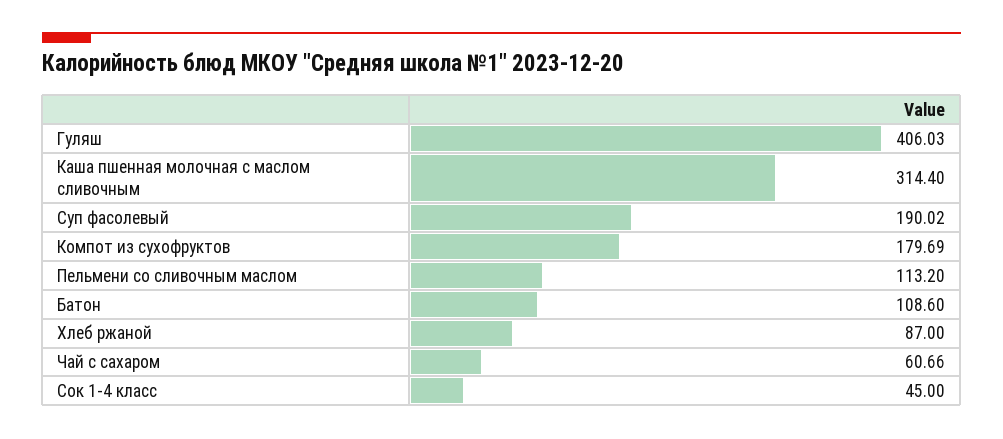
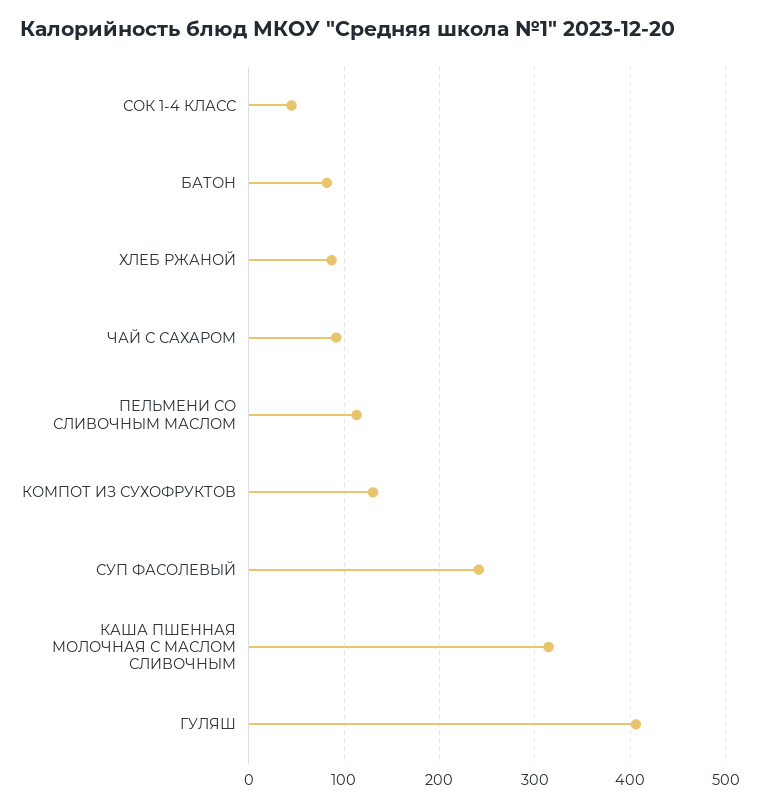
  {
    "Гуляш": 406.03,
    "Каша пшенная молочная с маслом сливочным": 314.4,
-   "Суп фасолевый": 190.02,
+   "Суп фасолевый": 240,
-   "Компот из сухофруктов": 179.69,
+   "Компот из сухофруктов": 130,
    "Пельмени со сливочным маслом": 113.2,
-   "Батон": 108.6,
+   "Батон": 80,
    "Хлеб ржаной": 87,
-   "Чай с сахаром": 60.66,
+   "Чай с сахаром": 90,
    "Сок 1-4 класс": 45
  }

